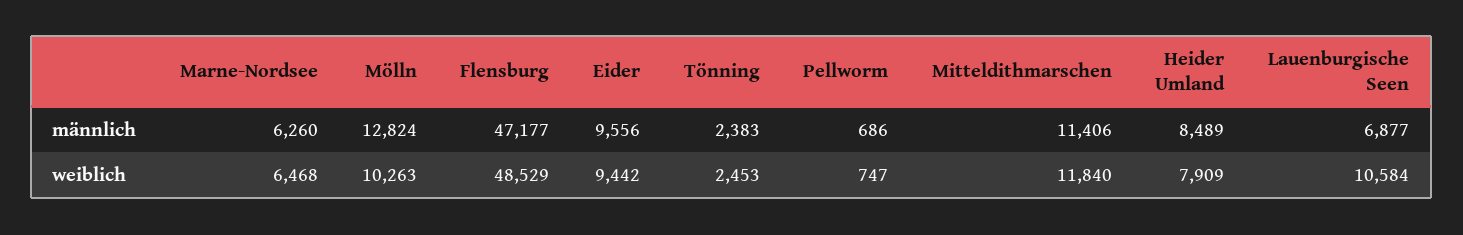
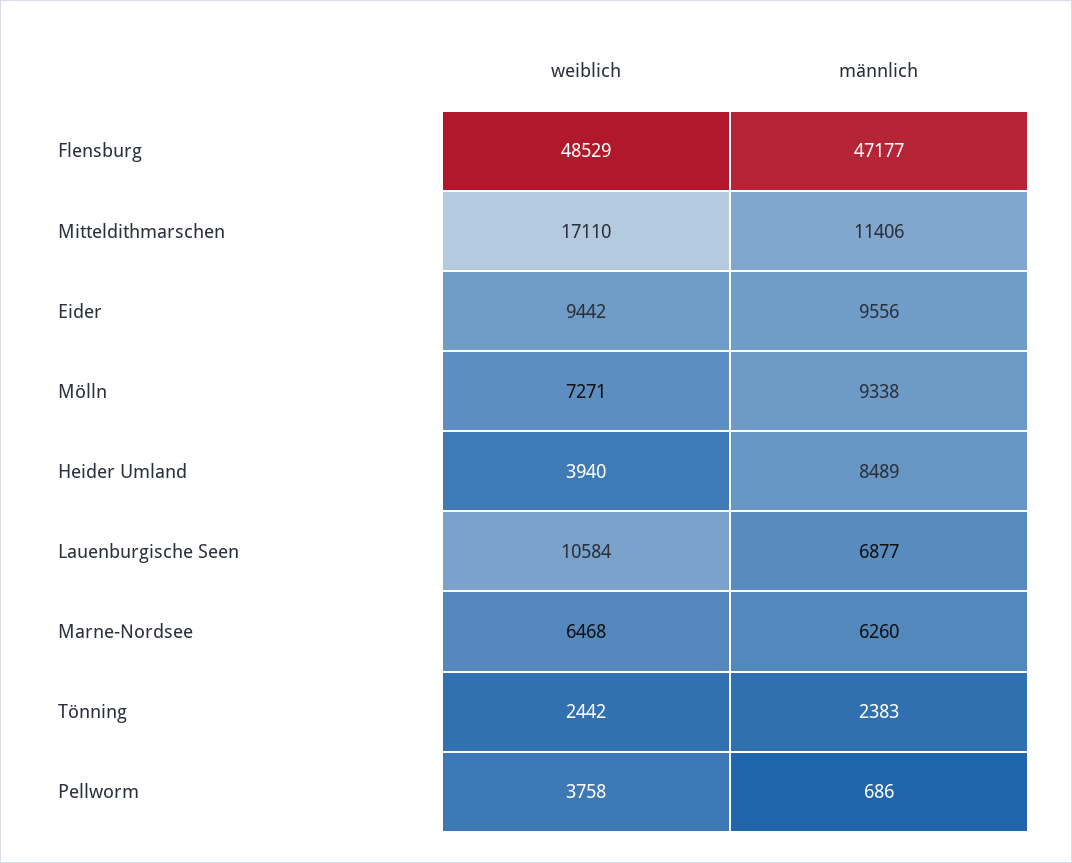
  {
    "Marne-Nordsee": {
      "männlich": 6260,
      "weiblich": 6468
    },
    "Mölln": {
-     "männlich": 12824,
+     "männlich": 9338,
-     "weiblich": 10263
+     "weiblich": 7271
    },
    "Flensburg": {
      "männlich": 47177,
      "weiblich": 48529
    },
    "Eider": {
      "männlich": 9556,
      "weiblich": 9442
    },
    "Tönning": {
      "männlich": 2383,
-     "weiblich": 2453
+     "weiblich": 2442
    },
    "Pellworm": {
      "männlich": 686,
-     "weiblich": 747
+     "weiblich": 3758
    },
    "Mitteldithmarschen": {
      "männlich": 11406,
-     "weiblich": 11840
+     "weiblich": 17110
    },
    "Heider Umland": {
      "männlich": 8489,
-     "weiblich": 7909
+     "weiblich": 3940
    },
    "Lauenburgische Seen": {
      "männlich": 6877,
      "weiblich": 10584
    }
  }

